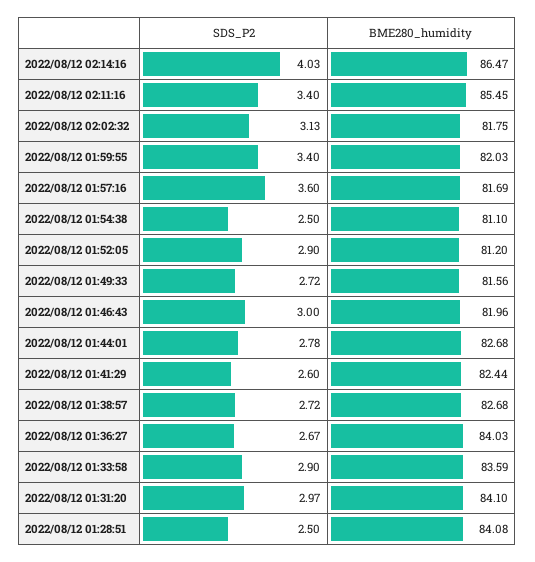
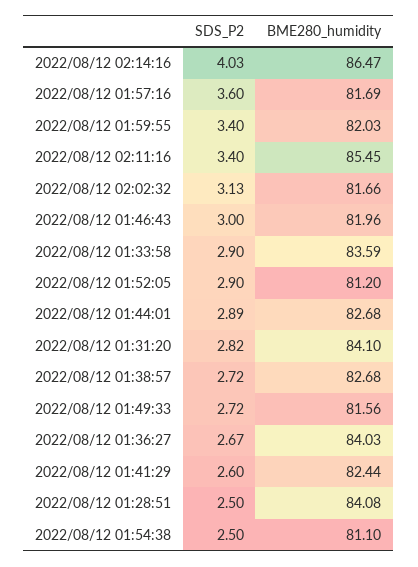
  {
    "SDS_P2": {
      "2022/08/12 02:14:16": 4.03,
      "2022/08/12 02:11:16": 3.4,
      "2022/08/12 02:02:32": 3.13,
      "2022/08/12 01:59:55": 3.4,
      "2022/08/12 01:57:16": 3.6,
      "2022/08/12 01:54:38": 2.5,
      "2022/08/12 01:52:05": 2.9,
      "2022/08/12 01:49:33": 2.72,
      "2022/08/12 01:46:43": 3,
-     "2022/08/12 01:44:01": 2.78,
+     "2022/08/12 01:44:01": 2.89,
      "2022/08/12 01:41:29": 2.6,
      "2022/08/12 01:38:57": 2.72,
      "2022/08/12 01:36:27": 2.67,
      "2022/08/12 01:33:58": 2.9,
-     "2022/08/12 01:31:20": 2.97,
+     "2022/08/12 01:31:20": 2.82,
      "2022/08/12 01:28:51": 2.5
    },
    "BME280_humidity": {
      "2022/08/12 02:14:16": 86.47,
      "2022/08/12 02:11:16": 85.45,
-     "2022/08/12 02:02:32": 81.75,
+     "2022/08/12 02:02:32": 81.66,
      "2022/08/12 01:59:55": 82.03,
      "2022/08/12 01:57:16": 81.69,
      "2022/08/12 01:54:38": 81.1,
      "2022/08/12 01:52:05": 81.2,
      "2022/08/12 01:49:33": 81.56,
      "2022/08/12 01:46:43": 81.96,
      "2022/08/12 01:44:01": 82.68,
      "2022/08/12 01:41:29": 82.44,
      "2022/08/12 01:38:57": 82.68,
      "2022/08/12 01:36:27": 84.03,
      "2022/08/12 01:33:58": 83.59,
      "2022/08/12 01:31:20": 84.1,
      "2022/08/12 01:28:51": 84.08
    }
  }

